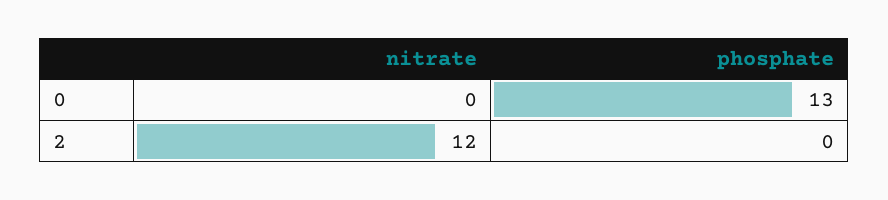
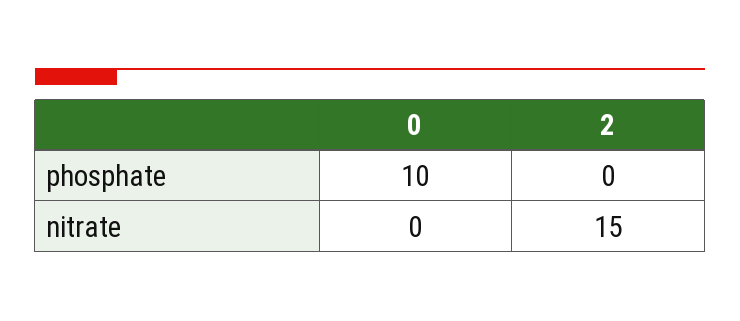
  {
    "nitrate": {
      "0": 0,
-     "2": 12
+     "2": 15
    },
    "phosphate": {
-     "0": 13,
+     "0": 10,
      "2": 0
    }
  }

